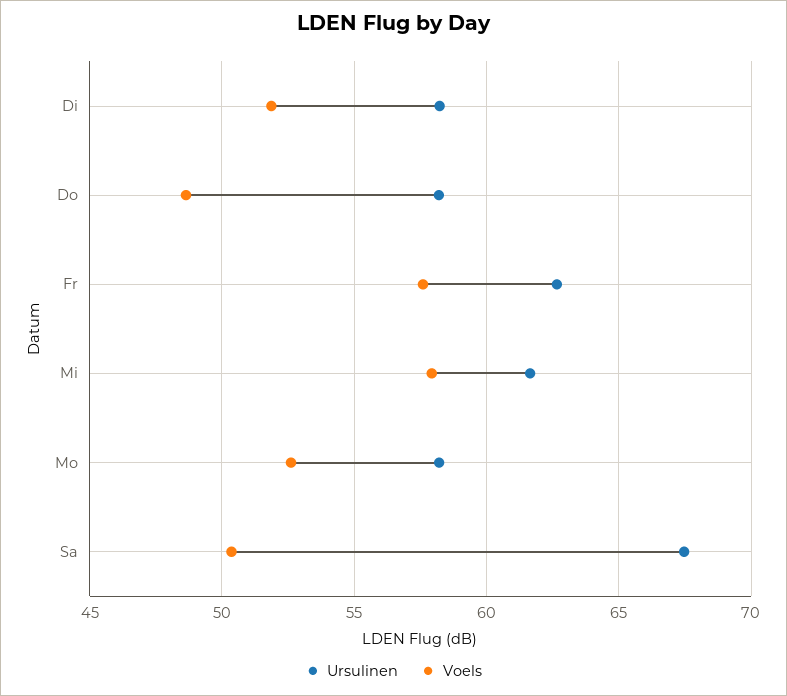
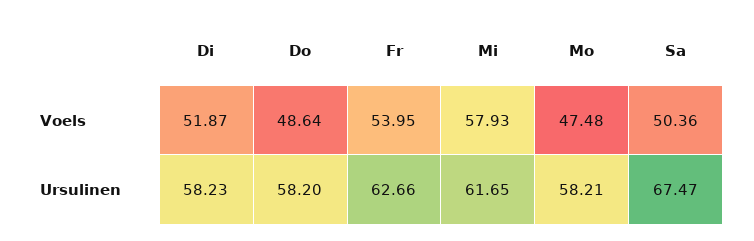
  {
    "Ursulinen": {
      "Di": 58.23,
      "Do": 58.2,
      "Fr": 62.66,
      "Mi": 61.65,
      "Mo": 58.21,
      "Sa": 67.47
    },
    "Voels": {
      "Di": 51.87,
      "Do": 48.64,
-     "Fr": 57.5,
+     "Fr": 53.95,
      "Mi": 57.93,
-     "Mo": 52.5,
+     "Mo": 47.48,
      "Sa": 50.36
    }
  }

